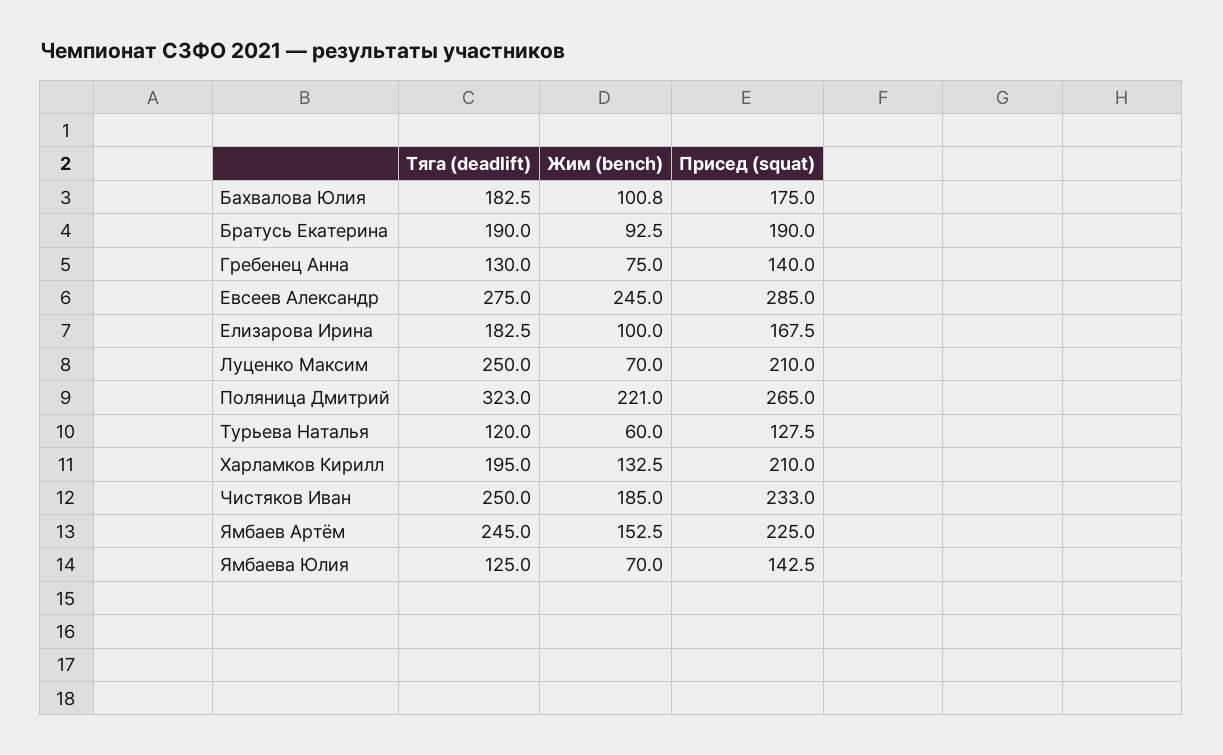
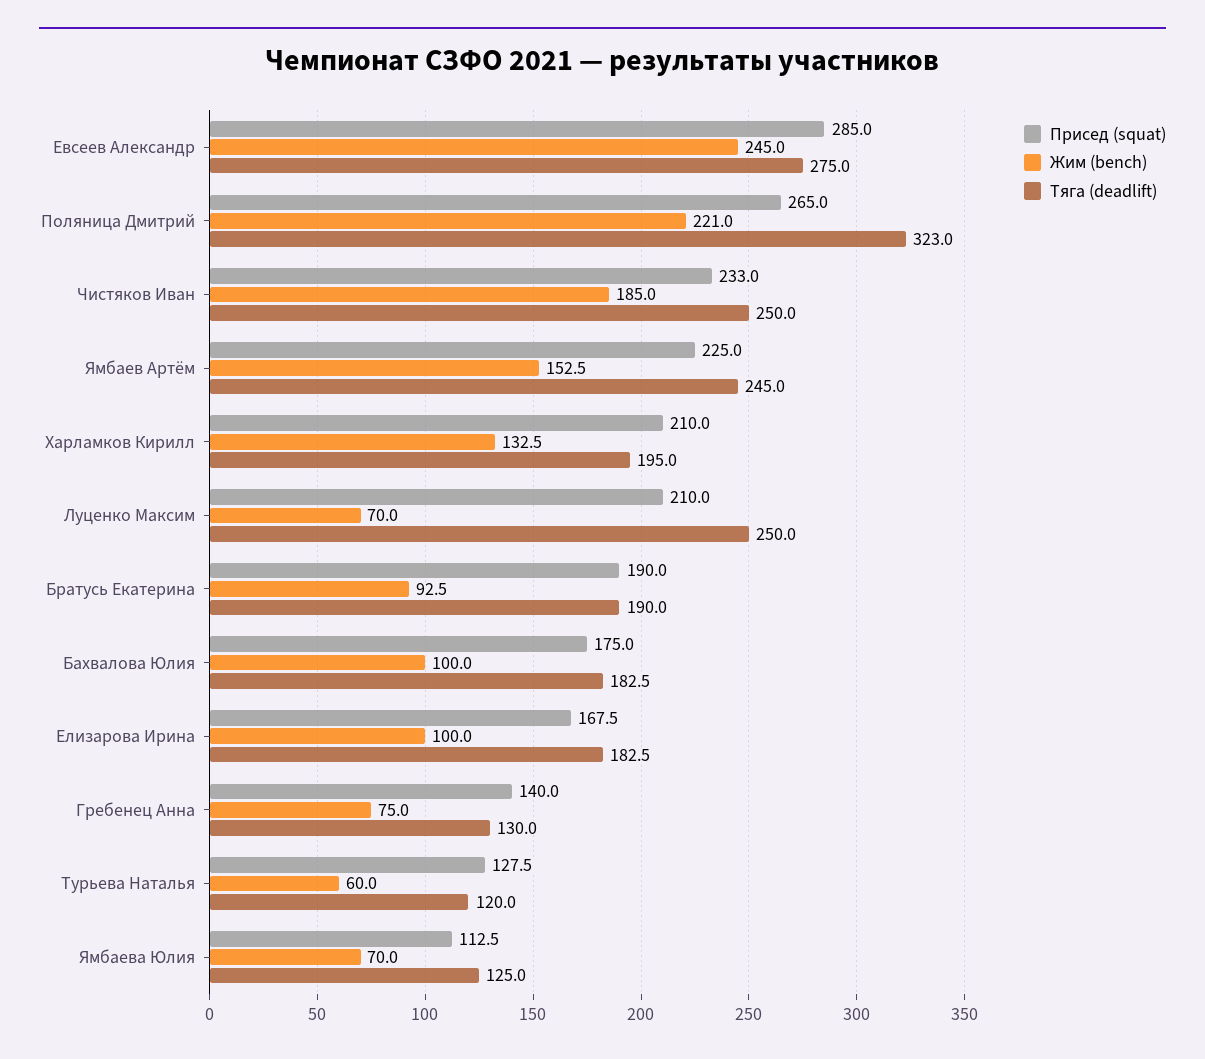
  {
    "Тяга (deadlift)": {
      "Бахвалова Юлия": 182.5,
      "Братусь Екатерина": 190,
      "Гребенец Анна": 130,
      "Евсеев Александр": 275,
      "Елизарова Ирина": 182.5,
      "Луценко Максим": 250,
      "Поляница Дмитрий": 323,
      "Турьева Наталья": 120,
      "Харламков Кирилл": 195,
      "Чистяков Иван": 250,
      "Ямбаев Артём": 245,
      "Ямбаева Юлия": 125
    },
    "Жим (bench)": {
-     "Бахвалова Юлия": 100.8,
+     "Бахвалова Юлия": 100,
      "Братусь Екатерина": 92.5,
      "Гребенец Анна": 75,
      "Евсеев Александр": 245,
      "Елизарова Ирина": 100,
      "Луценко Максим": 70,
      "Поляница Дмитрий": 221,
      "Турьева Наталья": 60,
      "Харламков Кирилл": 132.5,
      "Чистяков Иван": 185,
      "Ямбаев Артём": 152.5,
      "Ямбаева Юлия": 70
    },
    "Присед (squat)": {
      "Бахвалова Юлия": 175,
      "Братусь Екатерина": 190,
      "Гребенец Анна": 140,
      "Евсеев Александр": 285,
      "Елизарова Ирина": 167.5,
      "Луценко Максим": 210,
      "Поляница Дмитрий": 265,
      "Турьева Наталья": 127.5,
      "Харламков Кирилл": 210,
      "Чистяков Иван": 233,
      "Ямбаев Артём": 225,
-     "Ямбаева Юлия": 142.5
+     "Ямбаева Юлия": 112.5
    }
  }

